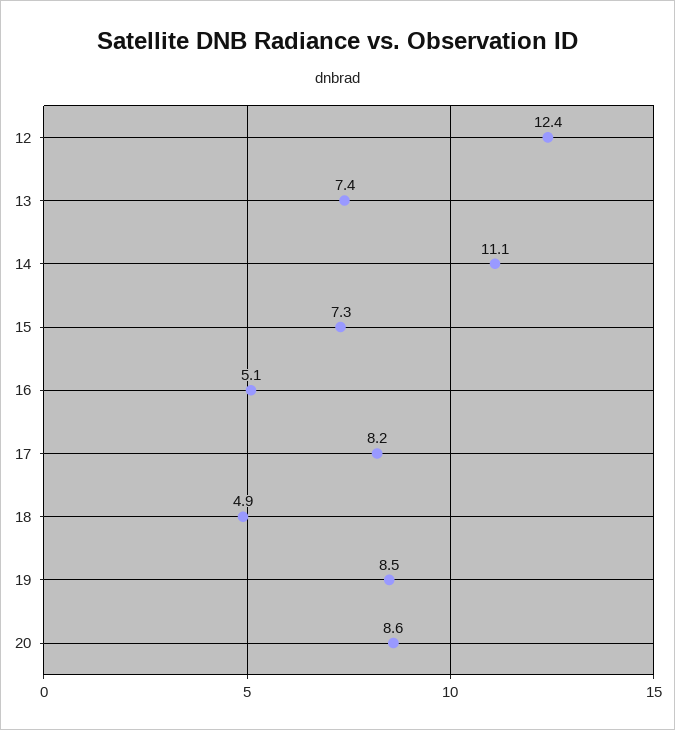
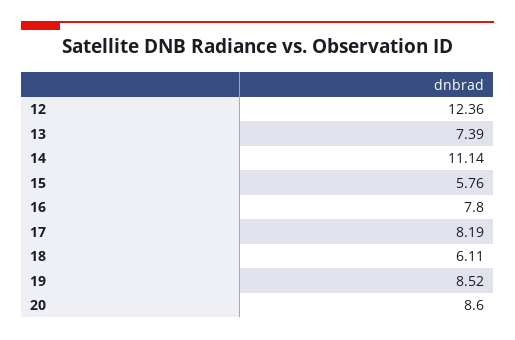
  {
    "12": 12.36,
    "13": 7.39,
    "14": 11.14,
-   "15": 7.3,
+   "15": 5.76,
-   "16": 5.1,
+   "16": 7.8,
    "17": 8.19,
-   "18": 4.9,
+   "18": 6.11,
    "19": 8.52,
    "20": 8.6
  }

